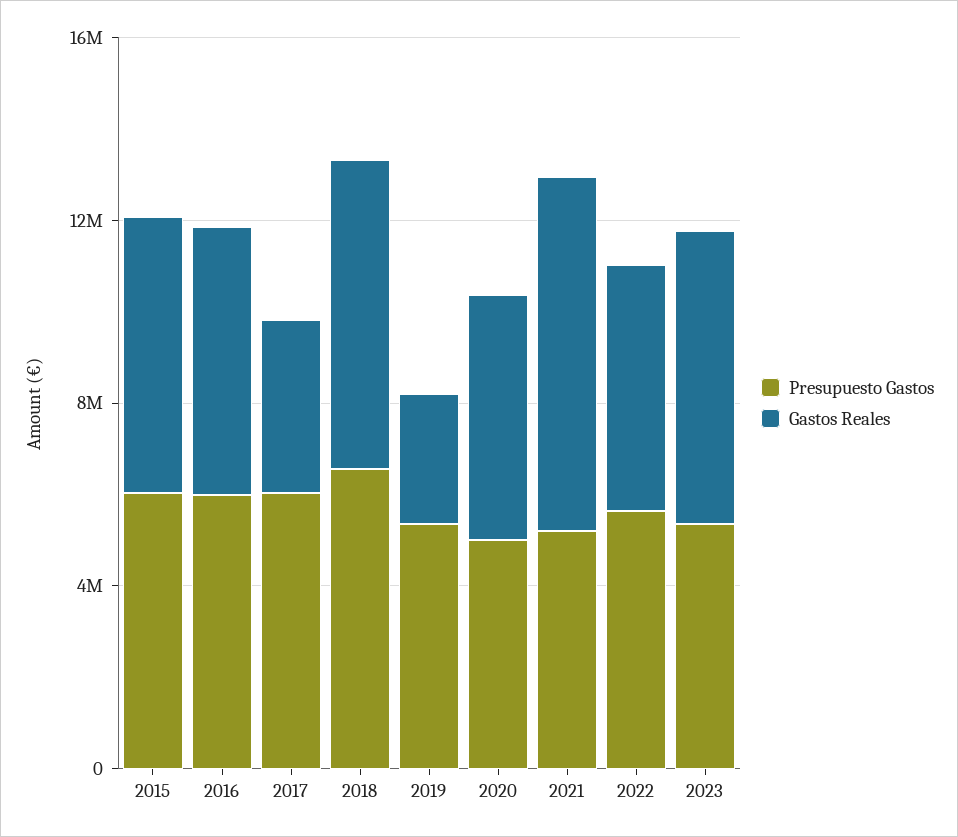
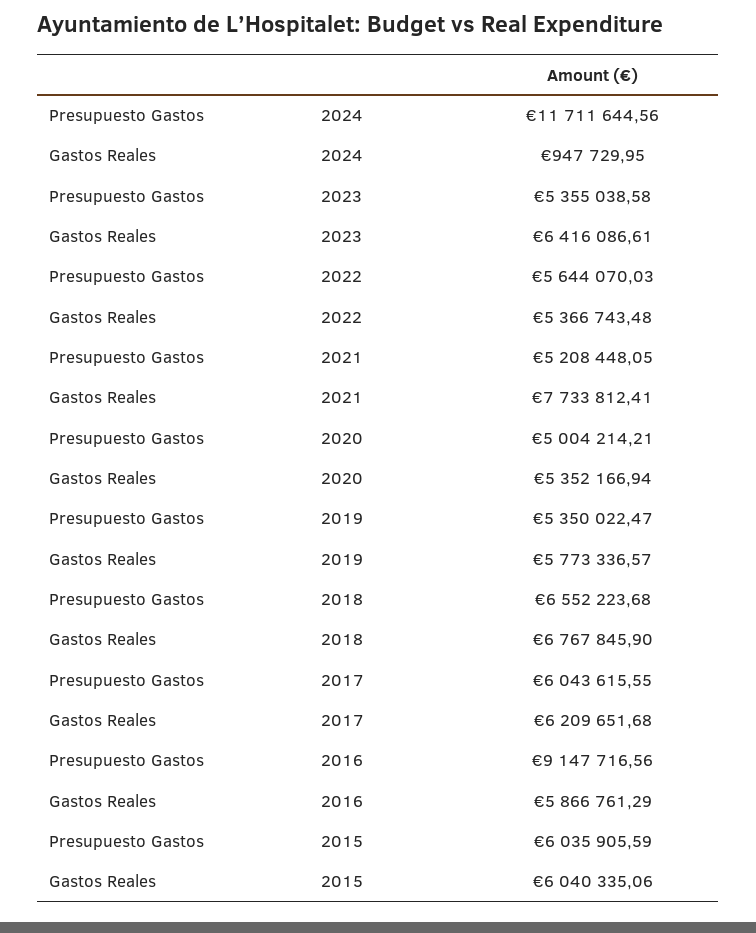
  {
    "Presupuesto Gastos": {
      "2015": 6035905.59,
-     "2016": 6000000,
+     "2016": 9147716.56,
      "2017": 6043615.55,
      "2018": 6552223.68,
      "2019": 5350022.47,
      "2020": 5004214.21,
      "2021": 5208448.05,
      "2022": 5644070.03,
-     "2023": 5355038.58
+     "2023": 5355038.58,
+     "2024": 11711644.56
    },
    "Gastos Reales": {
      "2015": 6040335.06,
      "2016": 5866761.29,
-     "2017": 4000000,
+     "2017": 6209651.68,
      "2018": 6767845.9,
-     "2019": 3000000,
+     "2019": 5773336.57,
      "2020": 5352166.94,
      "2021": 7733812.41,
      "2022": 5366743.48,
-     "2023": 6416086.61
+     "2023": 6416086.61,
+     "2024": 947729.95
    }
  }

